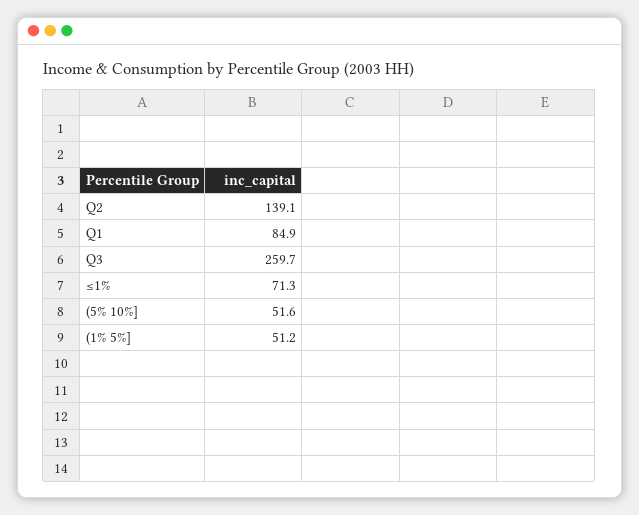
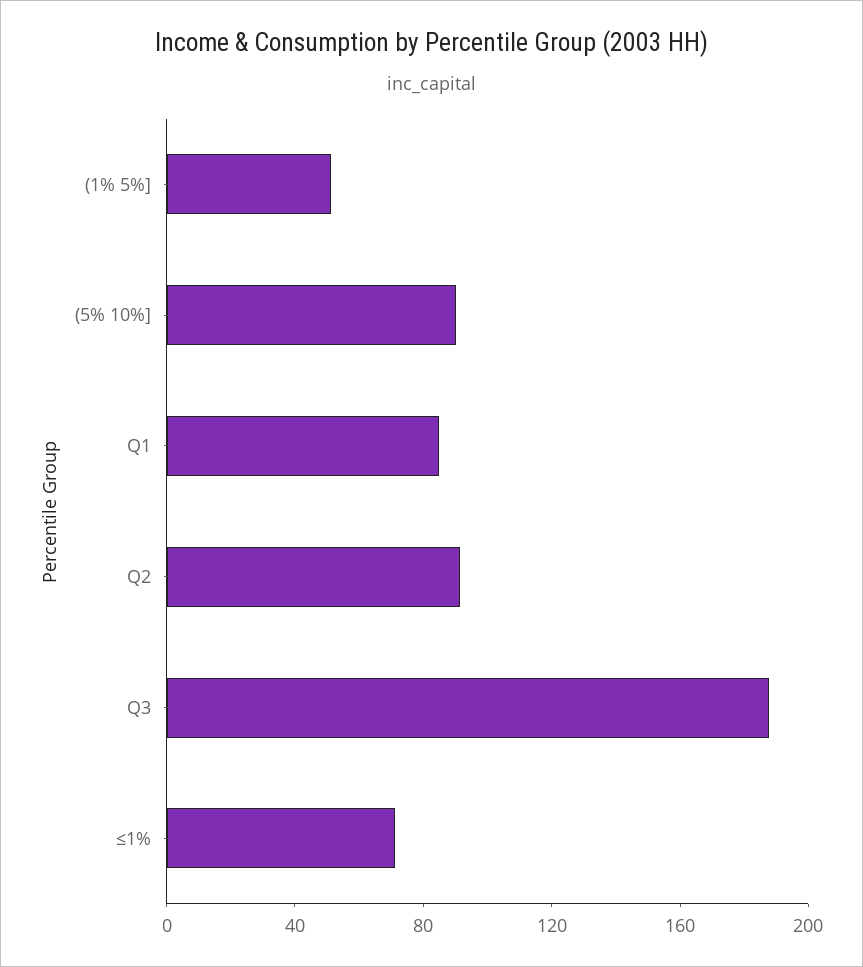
  {
-   "Q2": 139.1,
+   "Q2": 90,
    "Q1": 84.9,
-   "Q3": 259.7,
+   "Q3": 190,
    "≤1%": 71.3,
-   "(5% 10%]": 51.6,
+   "(5% 10%]": 90,
    "(1% 5%]": 51.2
  }

